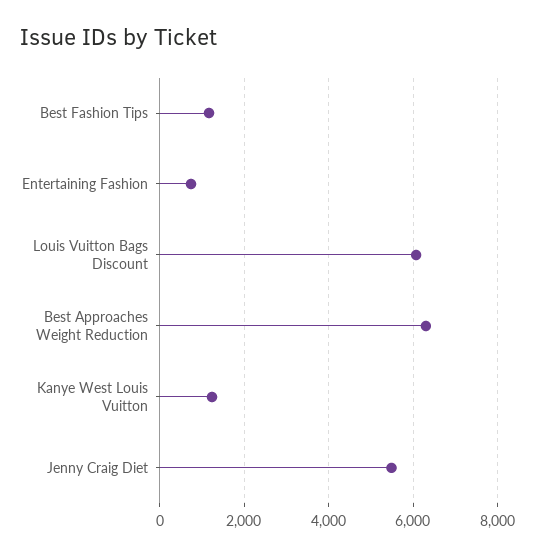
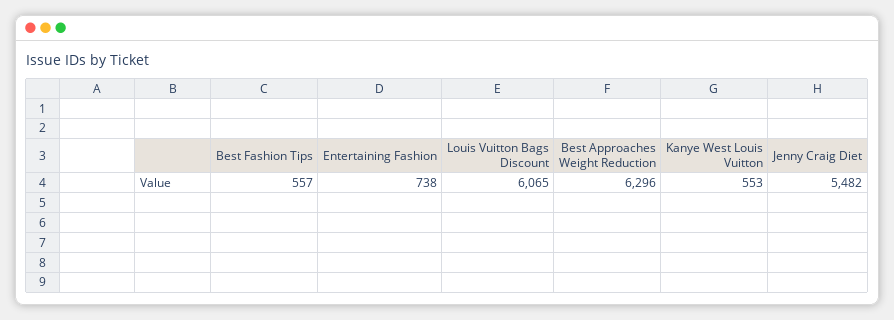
  {
-   "Best Fashion Tips": 1200,
+   "Best Fashion Tips": 557,
    "Entertaining Fashion": 738,
    "Louis Vuitton Bags Discount": 6065,
    "Best Approaches Weight Reduction": 6296,
-   "Kanye West Louis Vuitton": 1200,
+   "Kanye West Louis Vuitton": 553,
    "Jenny Craig Diet": 5482
  }

